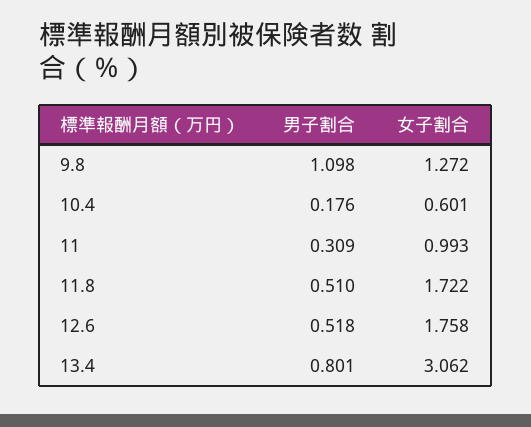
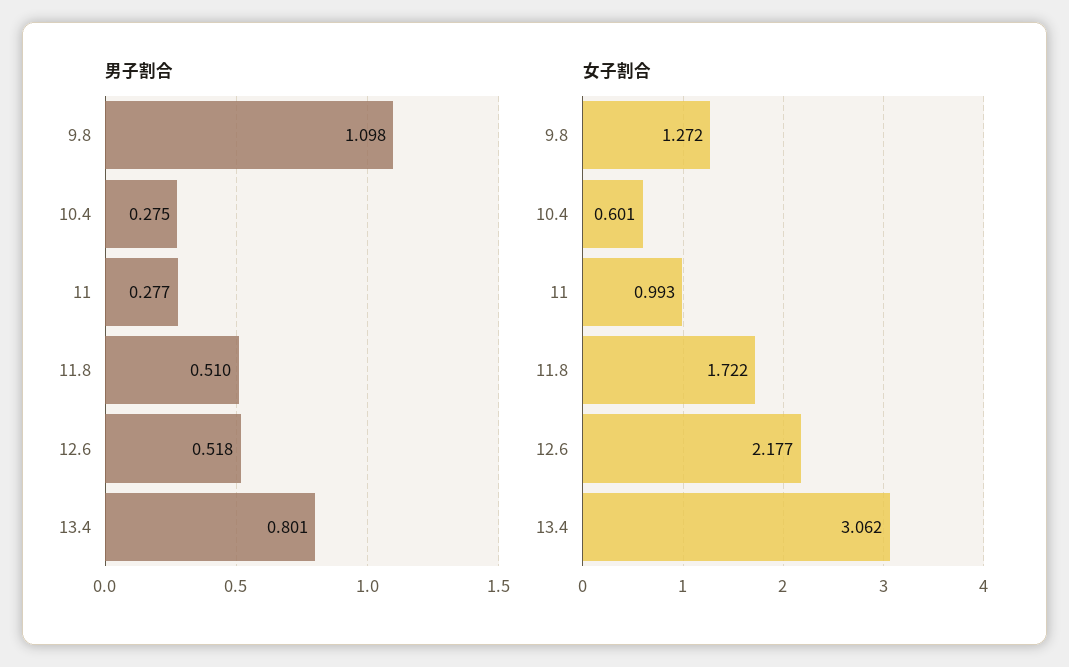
  {
    "男子割合": {
      "9.8": 1.098,
-     "10.4": 0.176,
+     "10.4": 0.275,
-     "11": 0.309,
+     "11": 0.277,
      "11.8": 0.51,
      "12.6": 0.518,
      "13.4": 0.801
    },
    "女子割合": {
      "9.8": 1.272,
      "10.4": 0.601,
      "11": 0.993,
      "11.8": 1.722,
-     "12.6": 1.758,
+     "12.6": 2.177,
      "13.4": 3.062
    }
  }

